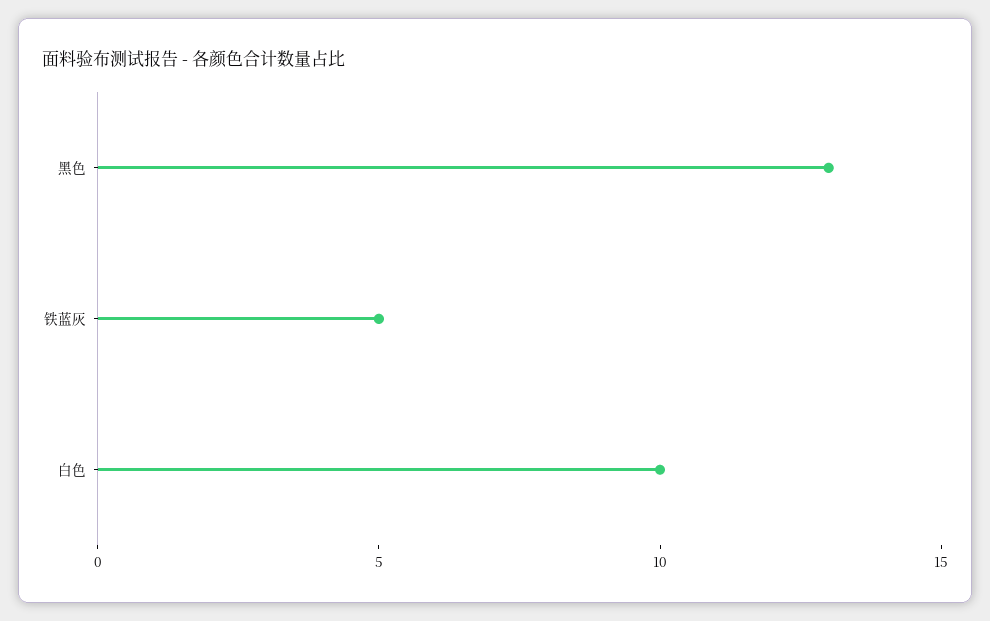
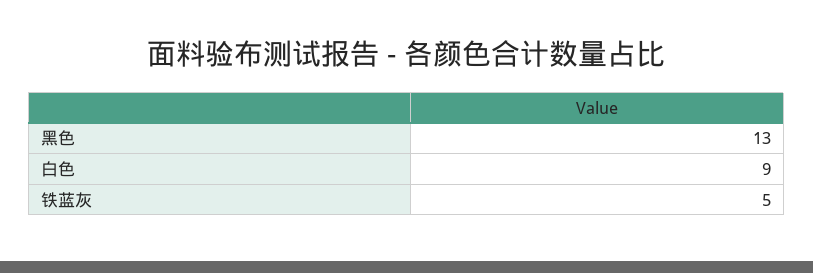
  {
    "黑色": 13,
    "铁蓝灰": 5,
-   "白色": 10
+   "白色": 9
  }

